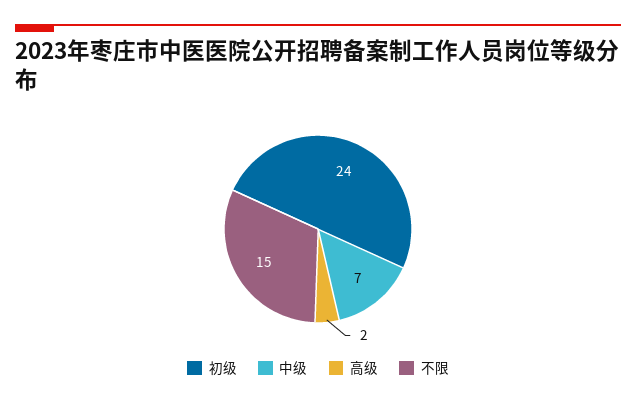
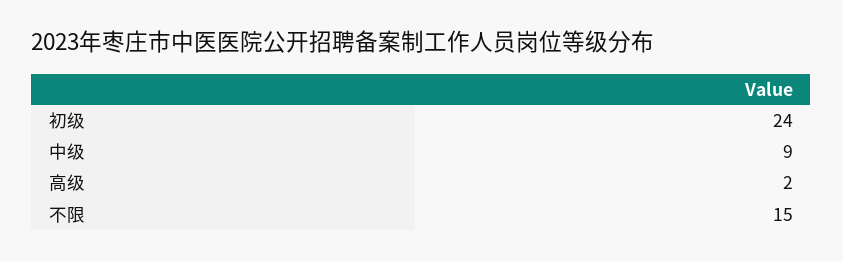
  {
    "初级": 24,
-   "中级": 7,
+   "中级": 9,
    "高级": 2,
    "不限": 15
  }

